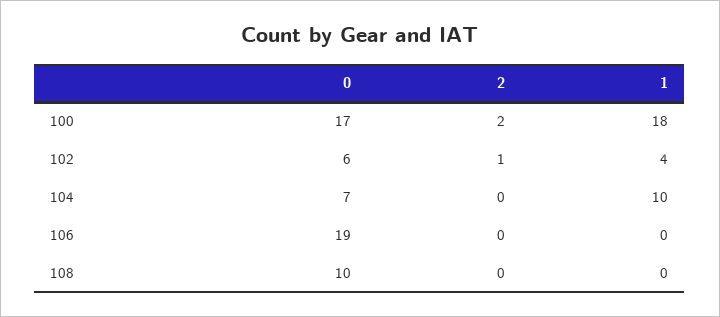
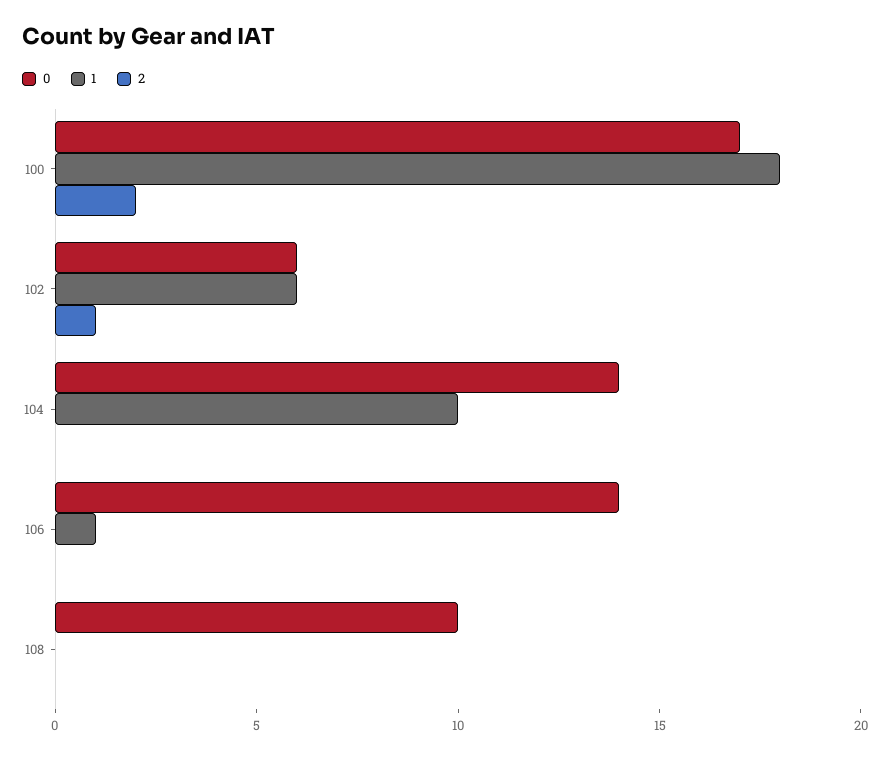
  {
    "0": {
      "100": 17,
      "102": 6,
-     "104": 7,
+     "104": 14,
-     "106": 19,
+     "106": 14,
      "108": 10
    },
    "2": {
      "100": 2,
      "102": 1,
      "104": 0,
      "106": 0,
      "108": 0
    },
    "1": {
      "100": 18,
-     "102": 4,
+     "102": 6,
      "104": 10,
-     "106": 0,
+     "106": 1,
      "108": 0
    }
  }

